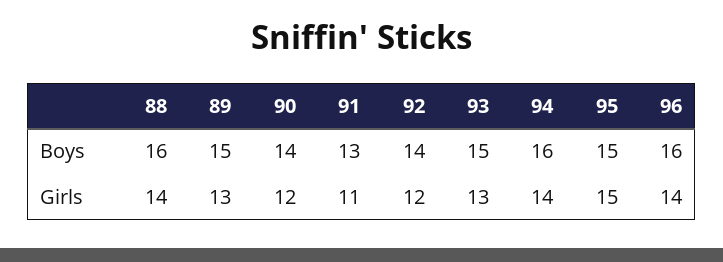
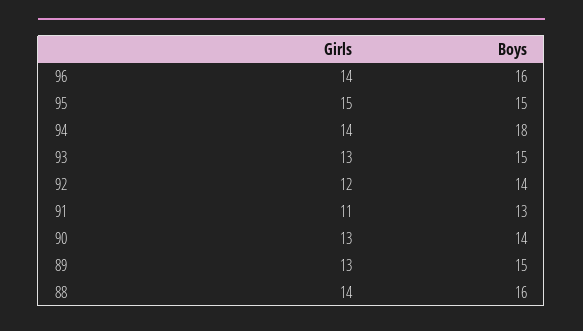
  {
    "88": {
      "Boys": 16,
      "Girls": 14
    },
    "89": {
      "Boys": 15,
      "Girls": 13
    },
    "90": {
      "Boys": 14,
-     "Girls": 12
+     "Girls": 13
    },
    "91": {
      "Boys": 13,
      "Girls": 11
    },
    "92": {
      "Boys": 14,
      "Girls": 12
    },
    "93": {
      "Boys": 15,
      "Girls": 13
    },
    "94": {
-     "Boys": 16,
+     "Boys": 18,
      "Girls": 14
    },
    "95": {
      "Boys": 15,
      "Girls": 15
    },
    "96": {
      "Boys": 16,
      "Girls": 14
    }
  }

